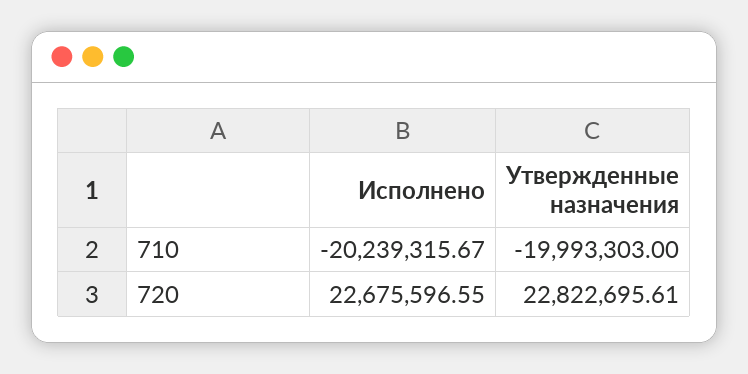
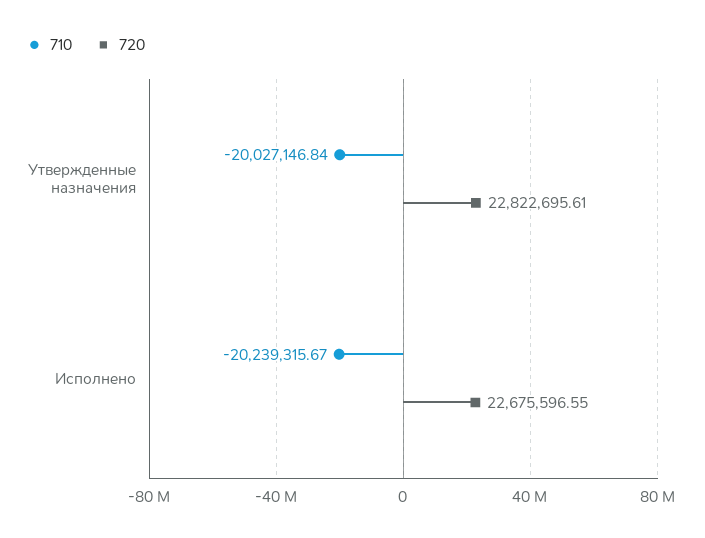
  {
    "710": {
      "Исполнено": -20239315.67,
-     "Утвержденные назначения": -19993303
+     "Утвержденные назначения": -20027146.84
    },
    "720": {
      "Исполнено": 22675596.55,
      "Утвержденные назначения": 22822695.61
    }
  }

